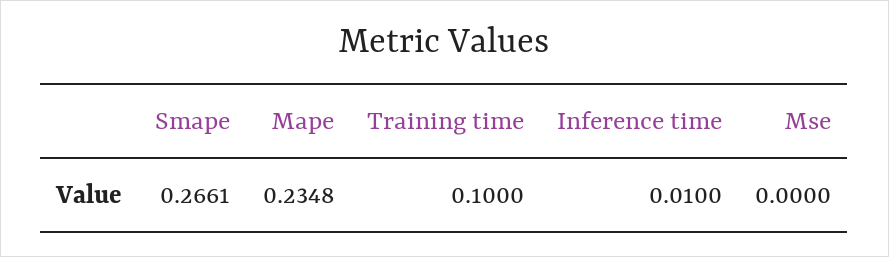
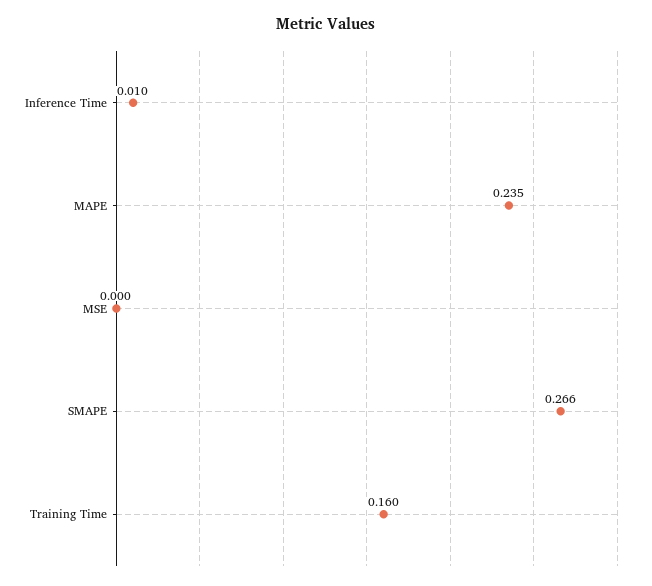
  {
    "Smape": 0.2661,
    "Mape": 0.2348,
-   "Training time": 0.1,
+   "Training time": 0.16,
    "Inference time": 0.01,
    "Mse": 0
  }

